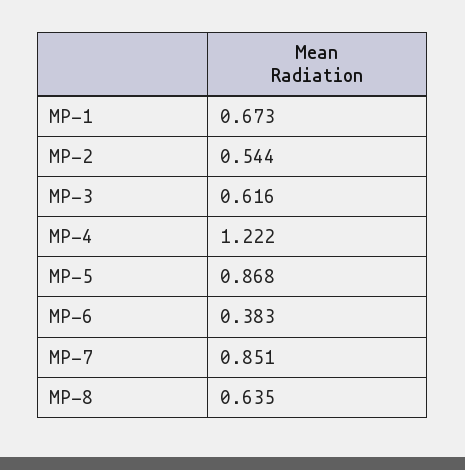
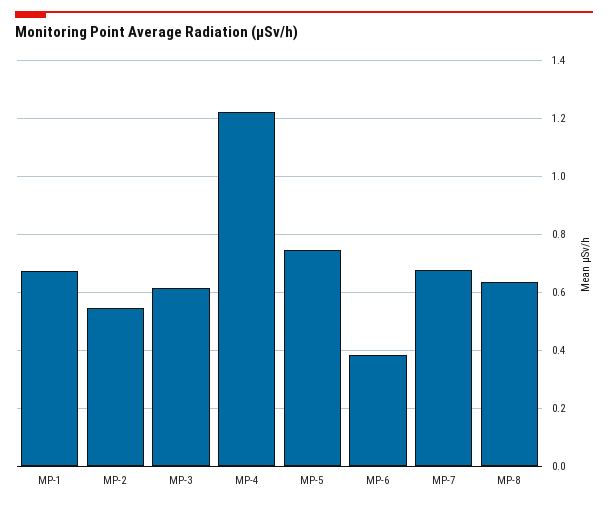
  {
    "MP-1": 0.673,
    "MP-2": 0.544,
    "MP-3": 0.616,
    "MP-4": 1.222,
-   "MP-5": 0.868,
+   "MP-5": 0.75,
    "MP-6": 0.383,
-   "MP-7": 0.851,
+   "MP-7": 0.675,
    "MP-8": 0.635
  }

